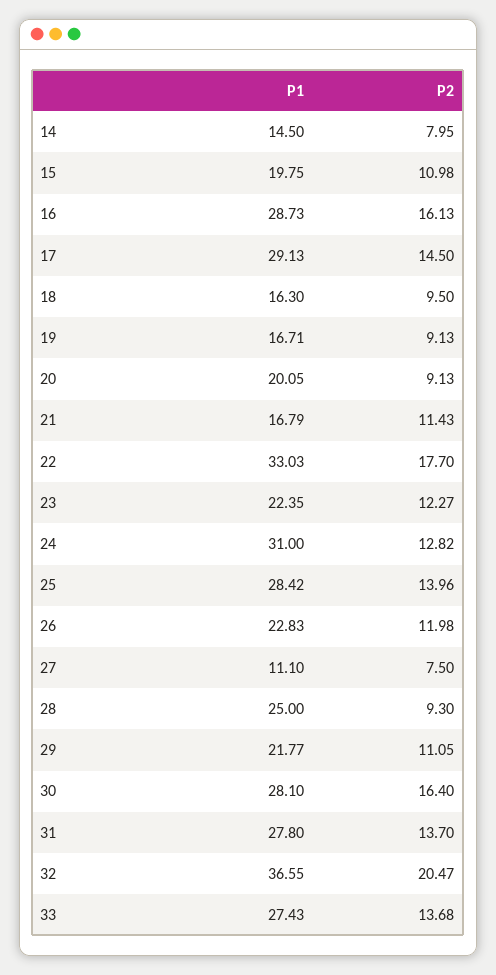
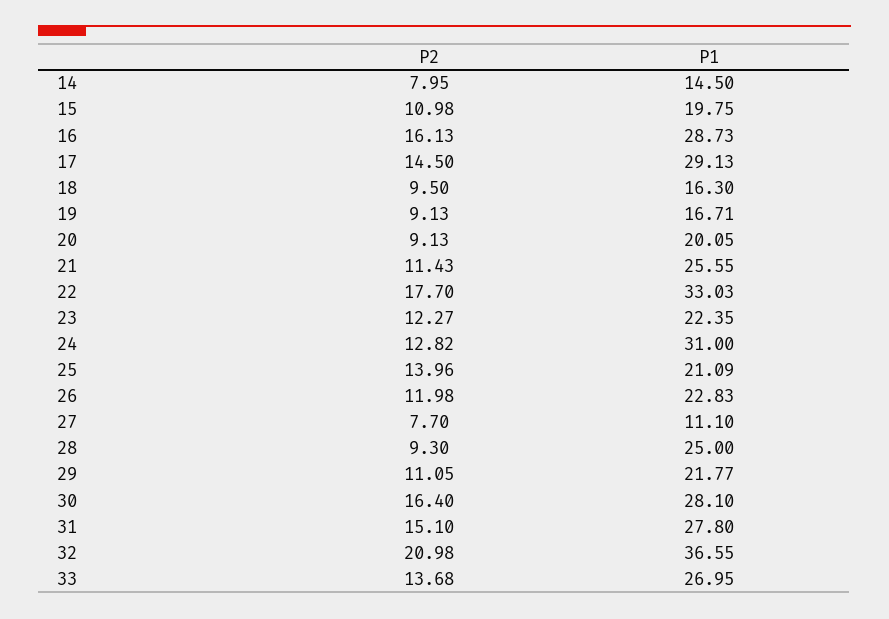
  {
    "P1": {
      "14": 14.5,
      "15": 19.75,
      "16": 28.73,
      "17": 29.13,
      "18": 16.3,
      "19": 16.71,
      "20": 20.05,
-     "21": 16.79,
+     "21": 25.55,
      "22": 33.03,
      "23": 22.35,
      "24": 31,
-     "25": 28.42,
+     "25": 21.09,
      "26": 22.83,
      "27": 11.1,
      "28": 25,
      "29": 21.77,
      "30": 28.1,
      "31": 27.8,
      "32": 36.55,
-     "33": 27.43
+     "33": 26.95
    },
    "P2": {
      "14": 7.95,
      "15": 10.98,
      "16": 16.13,
      "17": 14.5,
      "18": 9.5,
      "19": 9.13,
      "20": 9.13,
      "21": 11.43,
      "22": 17.7,
      "23": 12.27,
      "24": 12.82,
      "25": 13.96,
      "26": 11.98,
-     "27": 7.5,
+     "27": 7.7,
      "28": 9.3,
      "29": 11.05,
      "30": 16.4,
-     "31": 13.7,
+     "31": 15.1,
-     "32": 20.47,
+     "32": 20.98,
      "33": 13.68
    }
  }

